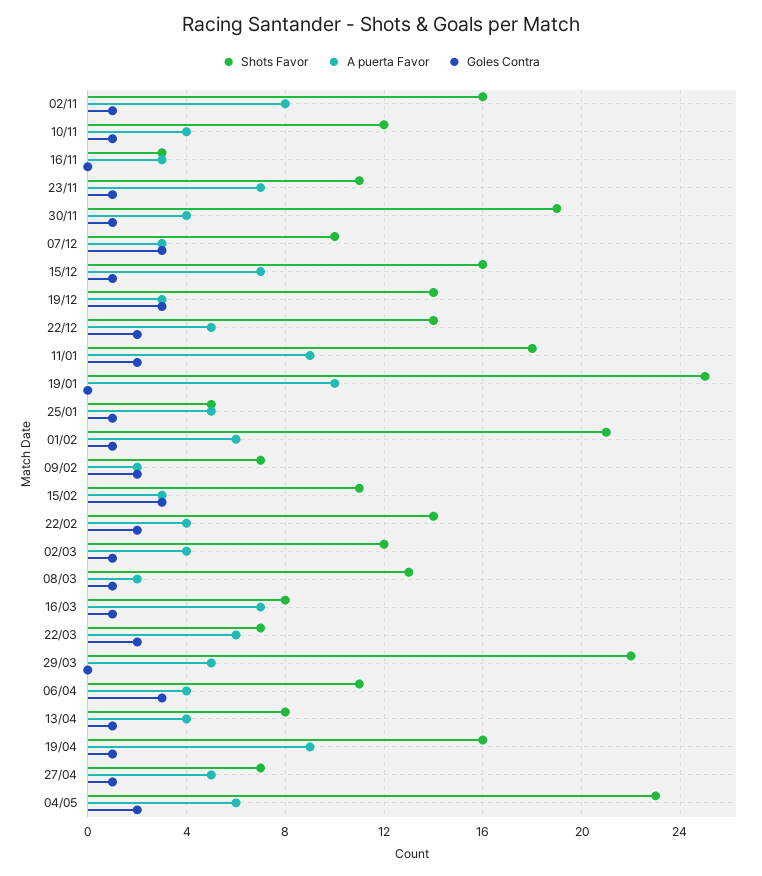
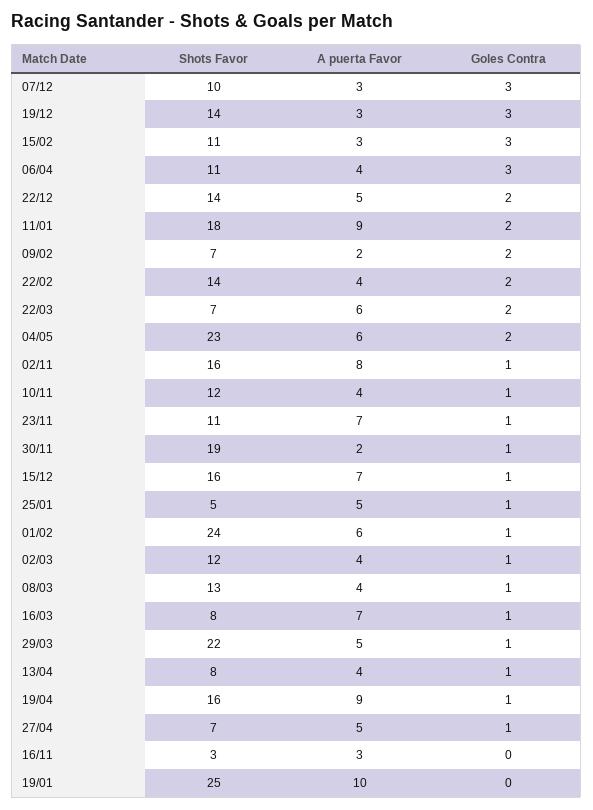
  {
    "Shots Favor": {
      "02/11": 16,
      "10/11": 12,
      "16/11": 3,
      "23/11": 11,
      "30/11": 19,
      "07/12": 10,
      "15/12": 16,
      "19/12": 14,
      "22/12": 14,
      "11/01": 18,
      "19/01": 25,
      "25/01": 5,
-     "01/02": 21,
+     "01/02": 24,
      "09/02": 7,
      "15/02": 11,
      "22/02": 14,
      "02/03": 12,
      "08/03": 13,
      "16/03": 8,
      "22/03": 7,
      "29/03": 22,
      "06/04": 11,
      "13/04": 8,
      "19/04": 16,
      "27/04": 7,
      "04/05": 23
    },
    "A puerta Favor": {
      "02/11": 8,
      "10/11": 4,
      "16/11": 3,
      "23/11": 7,
-     "30/11": 4,
+     "30/11": 2,
      "07/12": 3,
      "15/12": 7,
      "19/12": 3,
      "22/12": 5,
      "11/01": 9,
      "19/01": 10,
      "25/01": 5,
      "01/02": 6,
      "09/02": 2,
      "15/02": 3,
      "22/02": 4,
      "02/03": 4,
-     "08/03": 2,
+     "08/03": 4,
      "16/03": 7,
      "22/03": 6,
      "29/03": 5,
      "06/04": 4,
      "13/04": 4,
      "19/04": 9,
      "27/04": 5,
      "04/05": 6
    },
    "Goles Contra": {
      "02/11": 1,
      "10/11": 1,
      "16/11": 0,
      "23/11": 1,
      "30/11": 1,
      "07/12": 3,
      "15/12": 1,
      "19/12": 3,
      "22/12": 2,
      "11/01": 2,
      "19/01": 0,
      "25/01": 1,
      "01/02": 1,
      "09/02": 2,
      "15/02": 3,
      "22/02": 2,
      "02/03": 1,
      "08/03": 1,
      "16/03": 1,
      "22/03": 2,
-     "29/03": 0,
+     "29/03": 1,
      "06/04": 3,
      "13/04": 1,
      "19/04": 1,
      "27/04": 1,
      "04/05": 2
    }
  }

